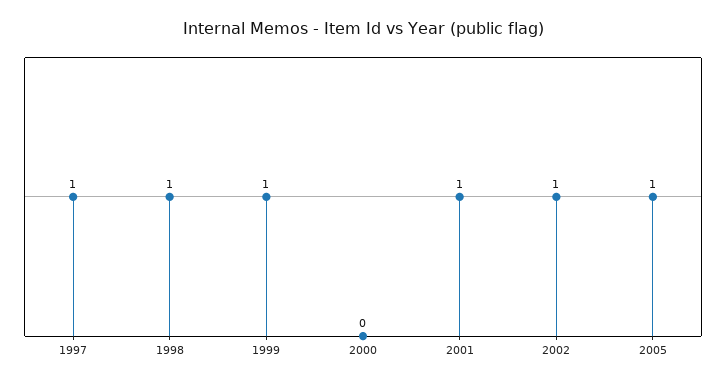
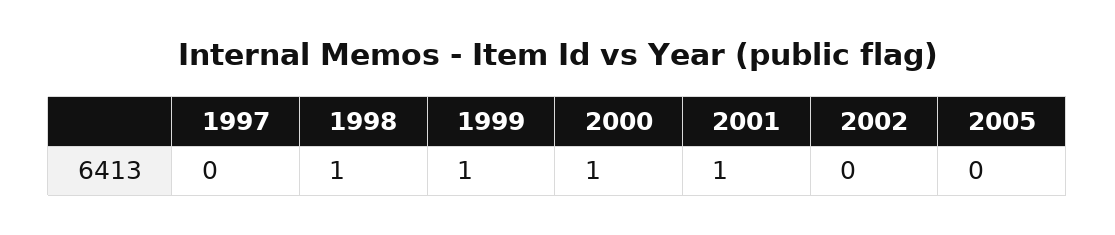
  {
-   "1997": 1,
+   "1997": 0,
    "1998": 1,
    "1999": 1,
-   "2000": 0,
+   "2000": 1,
    "2001": 1,
-   "2002": 1,
+   "2002": 0,
-   "2005": 1
+   "2005": 0
  }

